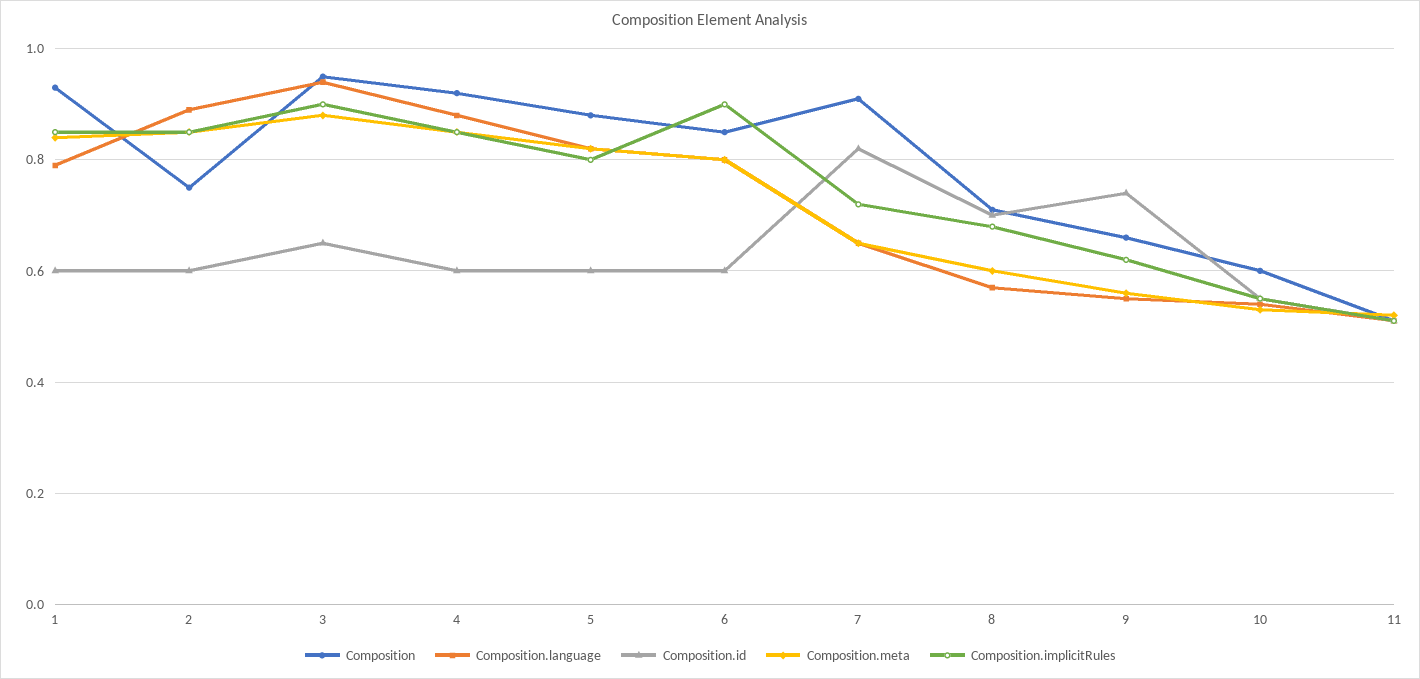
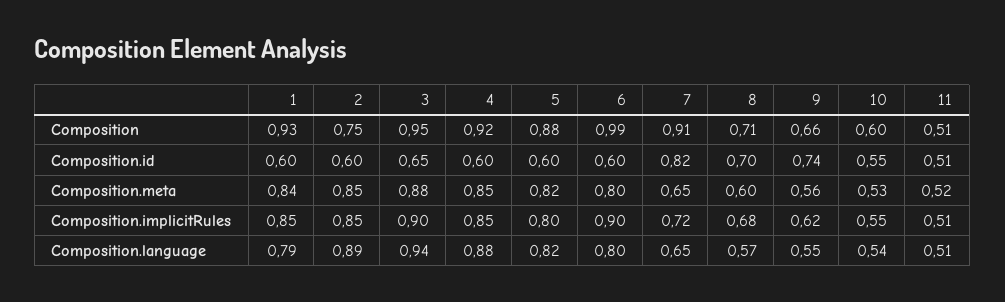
  {
    "Composition": {
      "1": 0.93,
      "2": 0.75,
      "3": 0.95,
      "4": 0.92,
      "5": 0.88,
-     "6": 0.85,
+     "6": 0.99,
      "7": 0.91,
      "8": 0.71,
      "9": 0.66,
      "10": 0.6,
      "11": 0.51
    },
    "Composition.language": {
      "1": 0.79,
      "2": 0.89,
      "3": 0.94,
      "4": 0.88,
      "5": 0.82,
      "6": 0.8,
      "7": 0.65,
      "8": 0.57,
      "9": 0.55,
      "10": 0.54,
      "11": 0.51
    },
    "Composition.id": {
      "1": 0.6,
      "2": 0.6,
      "3": 0.65,
      "4": 0.6,
      "5": 0.6,
      "6": 0.6,
      "7": 0.82,
      "8": 0.7,
      "9": 0.74,
      "10": 0.55,
      "11": 0.51
    },
    "Composition.meta": {
      "1": 0.84,
      "2": 0.85,
      "3": 0.88,
      "4": 0.85,
      "5": 0.82,
      "6": 0.8,
      "7": 0.65,
      "8": 0.6,
      "9": 0.56,
      "10": 0.53,
      "11": 0.52
    },
    "Composition.implicitRules": {
      "1": 0.85,
      "2": 0.85,
      "3": 0.9,
      "4": 0.85,
      "5": 0.8,
      "6": 0.9,
      "7": 0.72,
      "8": 0.68,
      "9": 0.62,
      "10": 0.55,
      "11": 0.51
    }
  }

